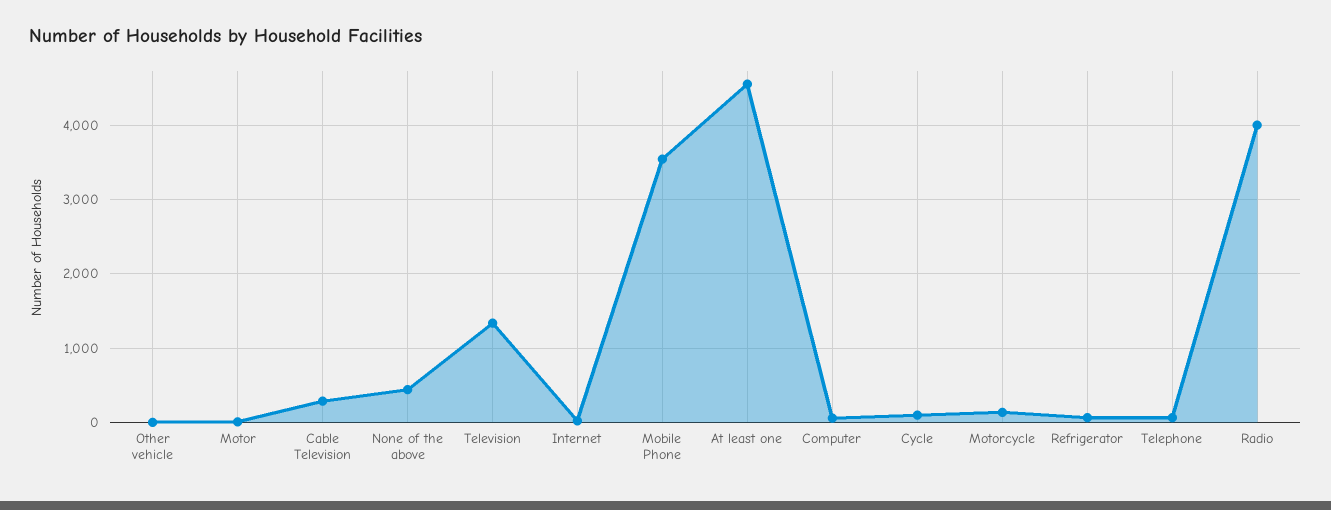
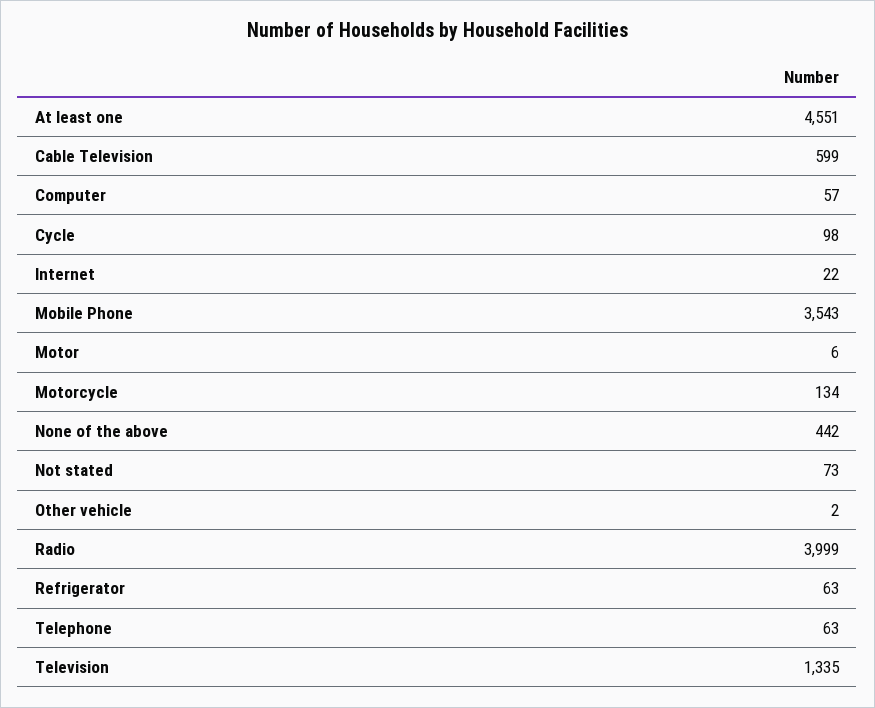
  {
    "Other vehicle": 2,
    "Motor": 6,
-   "Cable Television": 300,
+   "Cable Television": 599,
    "None of the above": 442,
    "Television": 1335,
    "Internet": 22,
    "Mobile Phone": 3543,
    "At least one": 4551,
    "Computer": 57,
    "Cycle": 98,
    "Motorcycle": 134,
    "Refrigerator": 63,
    "Telephone": 63,
-   "Radio": 3999
+   "Radio": 3999,
+   "Not stated": 73
  }

